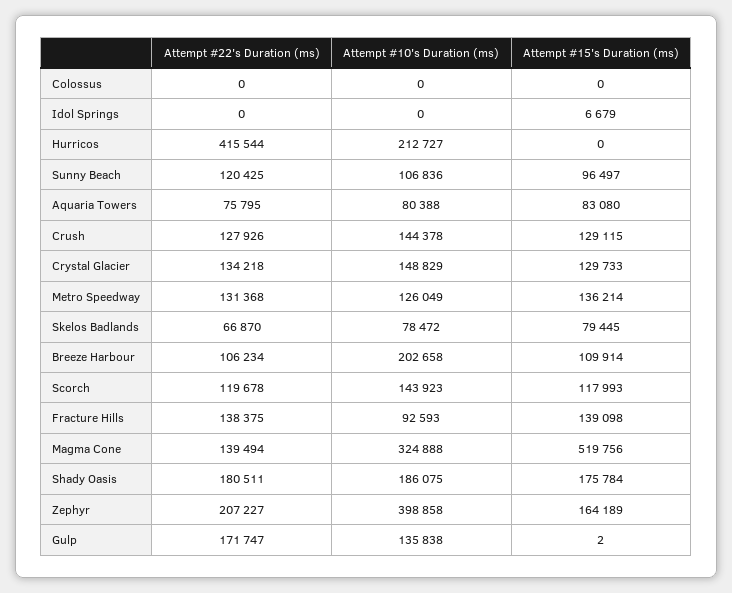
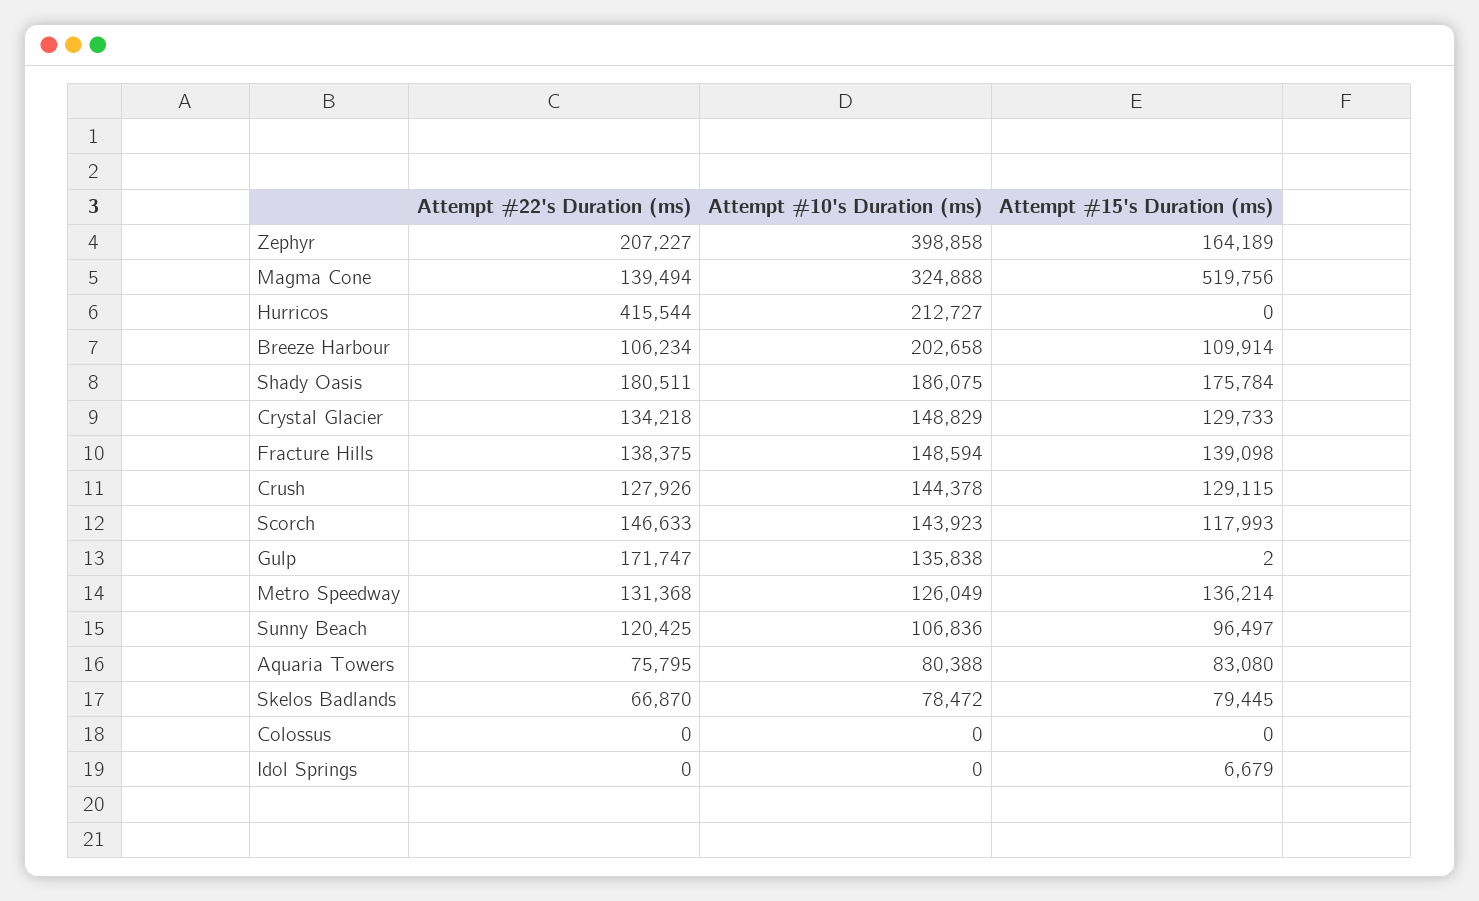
  {
    "Attempt #22's Duration (ms)": {
      "Colossus": 0,
      "Idol Springs": 0,
      "Hurricos": 415544,
      "Sunny Beach": 120425,
      "Aquaria Towers": 75795,
      "Crush": 127926,
      "Crystal Glacier": 134218,
      "Metro Speedway": 131368,
      "Skelos Badlands": 66870,
      "Breeze Harbour": 106234,
-     "Scorch": 119678,
+     "Scorch": 146633,
      "Fracture Hills": 138375,
      "Magma Cone": 139494,
      "Shady Oasis": 180511,
      "Zephyr": 207227,
      "Gulp": 171747
    },
    "Attempt #10's Duration (ms)": {
      "Colossus": 0,
      "Idol Springs": 0,
      "Hurricos": 212727,
      "Sunny Beach": 106836,
      "Aquaria Towers": 80388,
      "Crush": 144378,
      "Crystal Glacier": 148829,
      "Metro Speedway": 126049,
      "Skelos Badlands": 78472,
      "Breeze Harbour": 202658,
      "Scorch": 143923,
-     "Fracture Hills": 92593,
+     "Fracture Hills": 148594,
      "Magma Cone": 324888,
      "Shady Oasis": 186075,
      "Zephyr": 398858,
      "Gulp": 135838
    },
    "Attempt #15's Duration (ms)": {
      "Colossus": 0,
      "Idol Springs": 6679,
      "Hurricos": 0,
      "Sunny Beach": 96497,
      "Aquaria Towers": 83080,
      "Crush": 129115,
      "Crystal Glacier": 129733,
      "Metro Speedway": 136214,
      "Skelos Badlands": 79445,
      "Breeze Harbour": 109914,
      "Scorch": 117993,
      "Fracture Hills": 139098,
      "Magma Cone": 519756,
      "Shady Oasis": 175784,
      "Zephyr": 164189,
      "Gulp": 2
    }
  }

